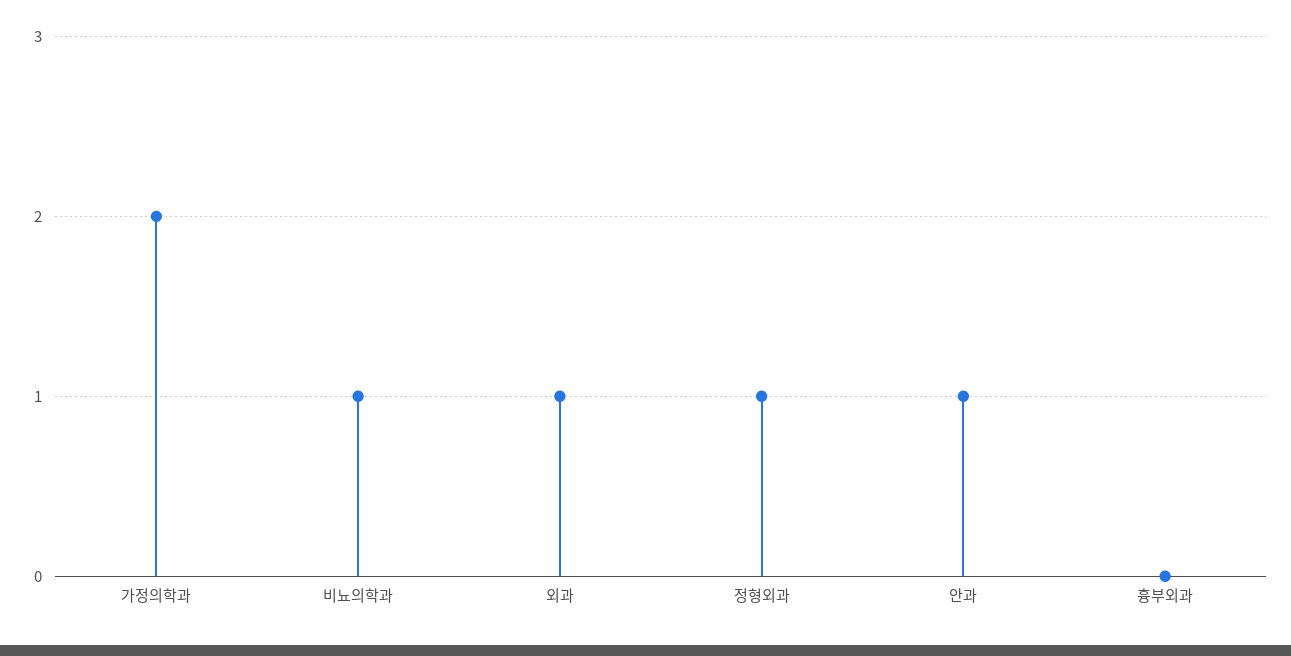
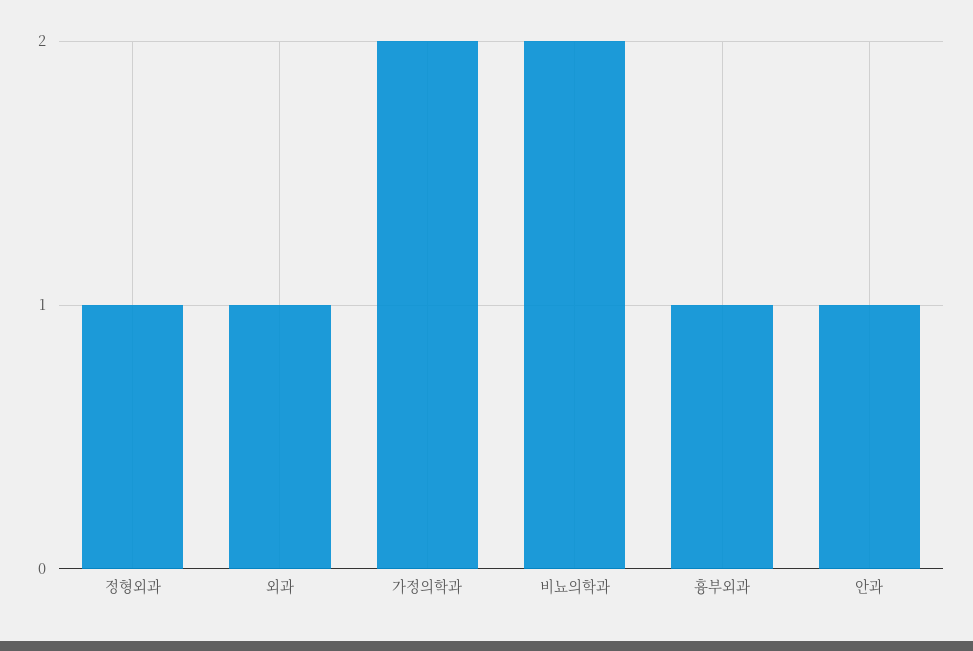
  {
    "가정의학과": 2,
-   "비뇨의학과": 1,
+   "비뇨의학과": 2,
    "외과": 1,
    "정형외과": 1,
    "안과": 1,
-   "흉부외과": 0
+   "흉부외과": 1
  }

